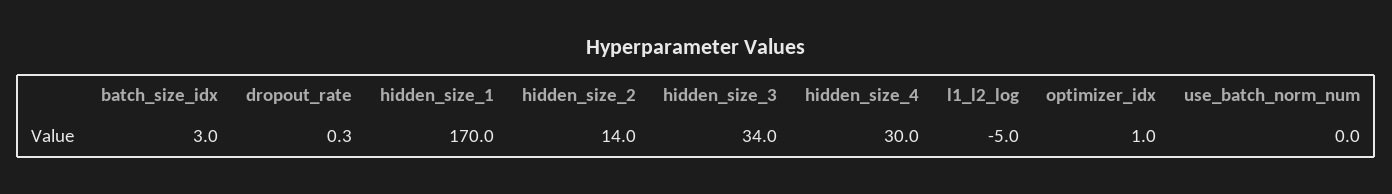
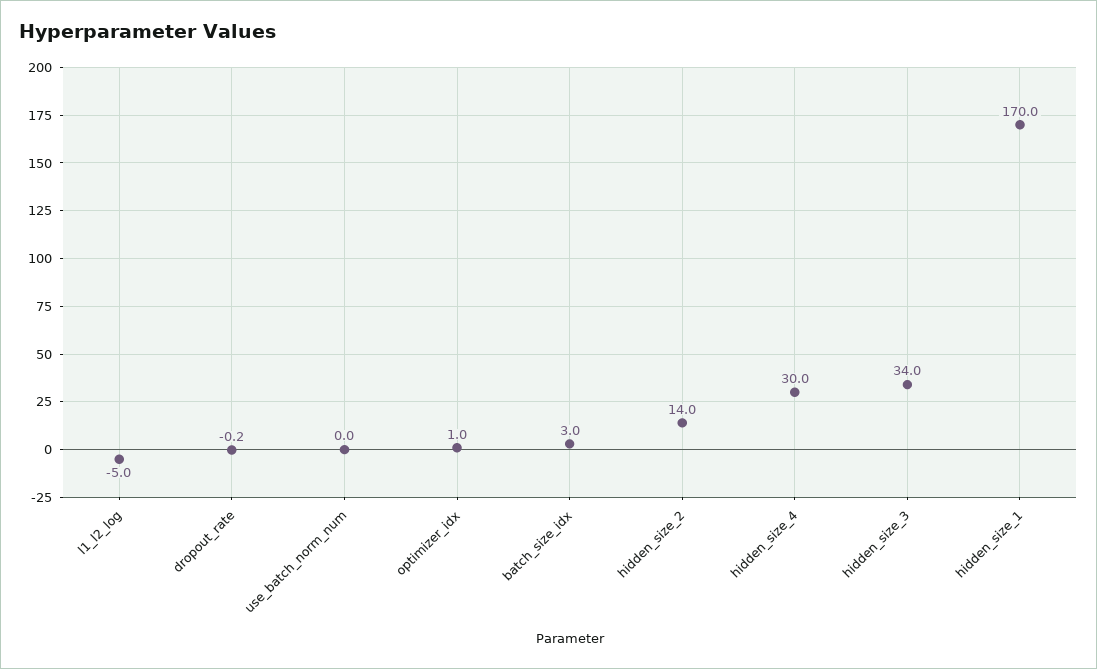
  {
    "batch_size_idx": 3,
-   "dropout_rate": 0.3,
+   "dropout_rate": -0.2,
    "hidden_size_1": 170,
    "hidden_size_2": 14,
    "hidden_size_3": 34,
    "hidden_size_4": 30,
    "l1_l2_log": -5,
    "optimizer_idx": 1,
    "use_batch_norm_num": 0
  }

